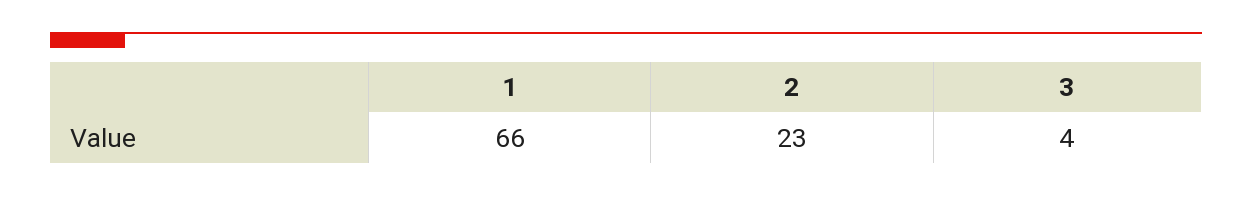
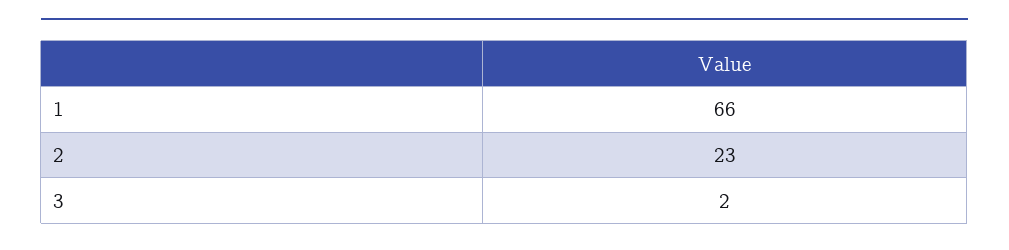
  {
    "1": 66,
    "2": 23,
-   "3": 4
+   "3": 2
  }

